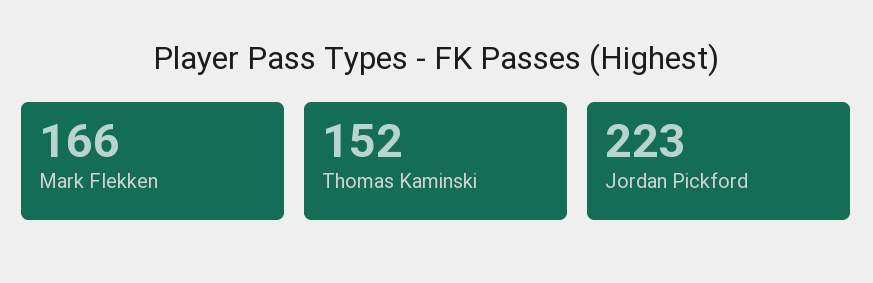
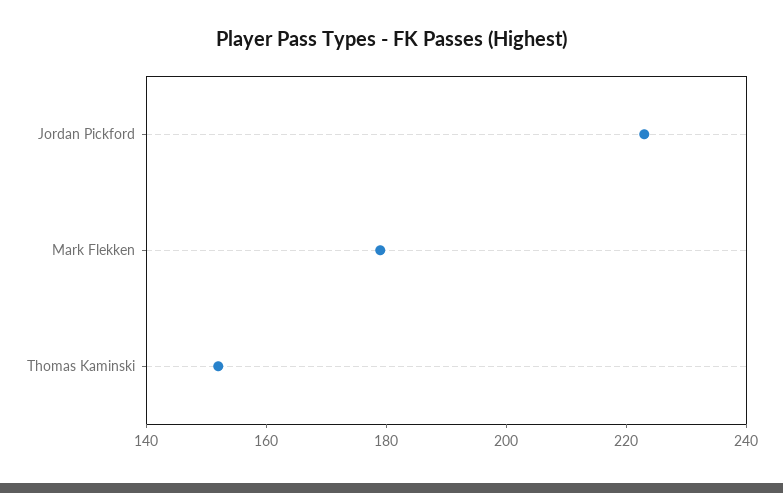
  {
-   "Mark Flekken": 166,
+   "Mark Flekken": 180,
    "Thomas Kaminski": 152,
    "Jordan Pickford": 223
  }

